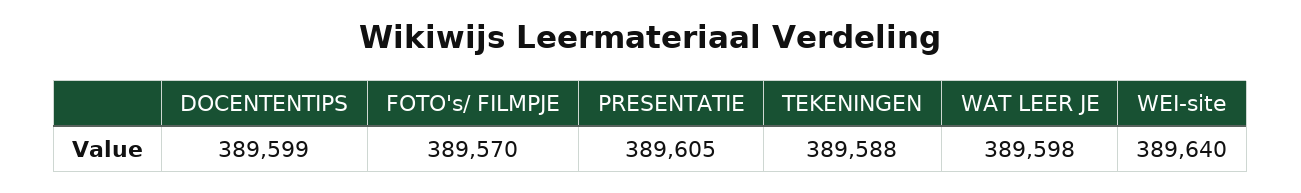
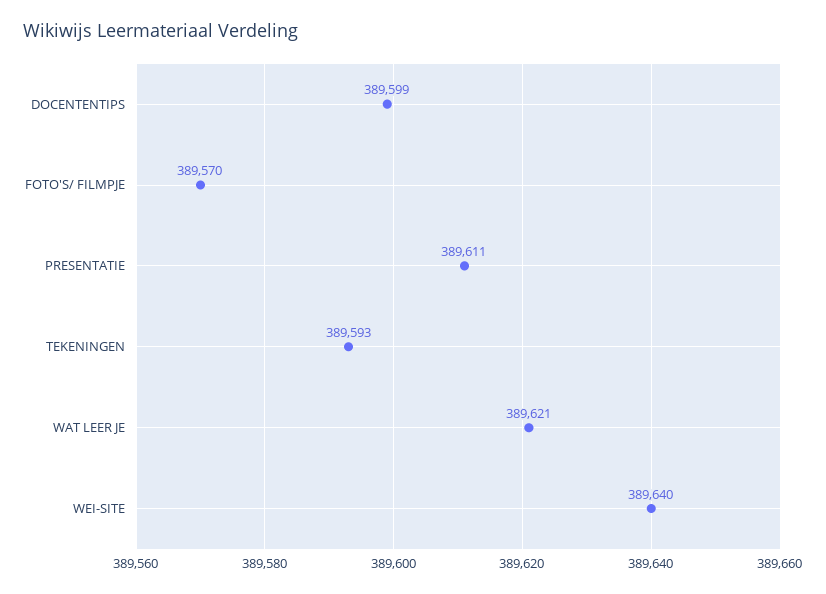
  {
    "DOCENTENTIPS": 389599,
    "FOTO's/ FILMPJE": 389570,
-   "PRESENTATIE": 389605,
+   "PRESENTATIE": 389611,
-   "TEKENINGEN": 389588,
+   "TEKENINGEN": 389593,
-   "WAT LEER JE": 389598,
+   "WAT LEER JE": 389621,
    "WEI-site": 389640
  }

